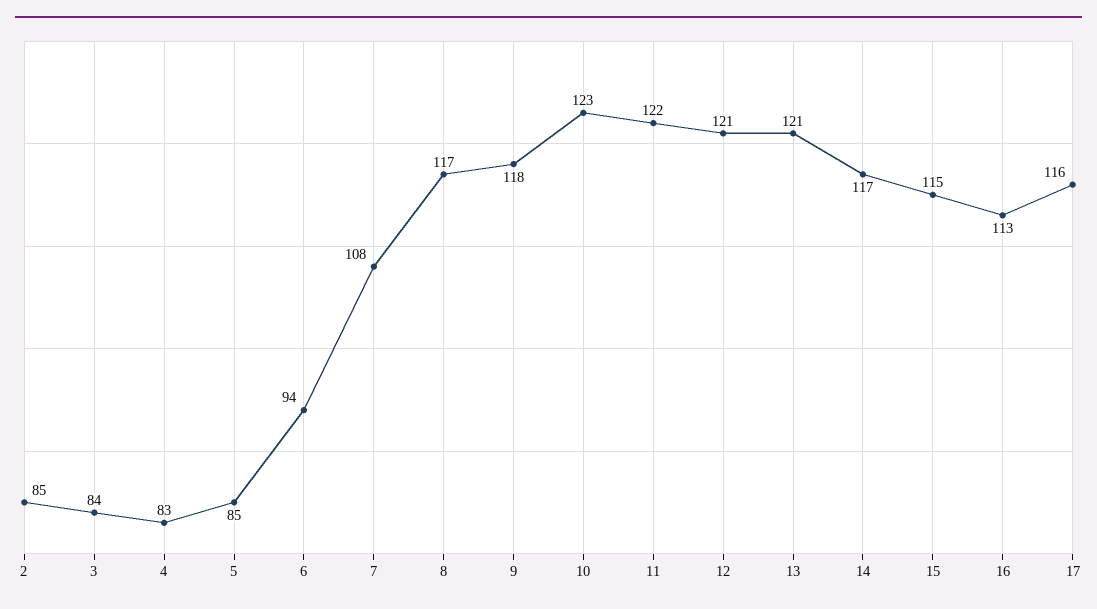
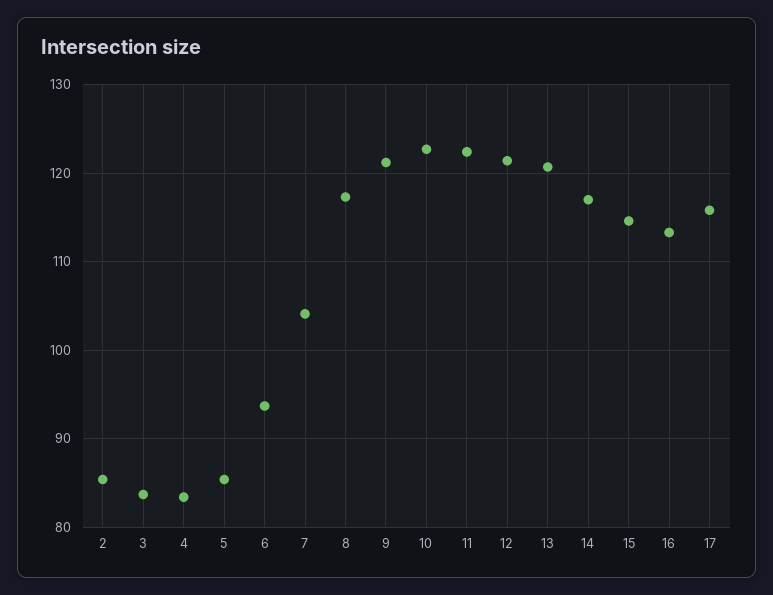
  {
    "2": 85,
    "3": 84,
    "4": 83,
    "5": 85,
    "6": 94,
-   "7": 108,
+   "7": 104,
    "8": 117,
-   "9": 118,
+   "9": 121,
    "10": 123,
    "11": 122,
    "12": 121,
    "13": 121,
    "14": 117,
    "15": 115,
    "16": 113,
    "17": 116
  }

